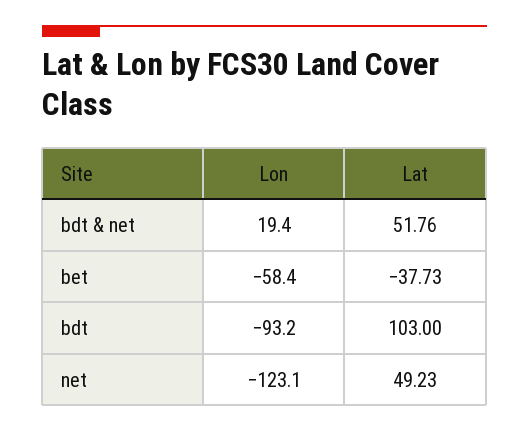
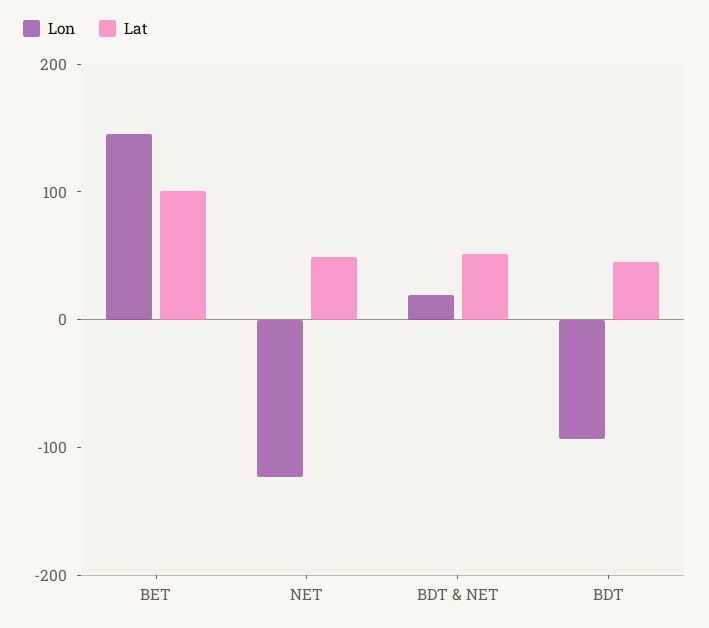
  {
    "Lon": {
      "bdt & net": 19.4,
-     "bet": -58.4,
+     "bet": 140,
      "bdt": -93.2,
      "net": -123.1
    },
    "Lat": {
      "bdt & net": 51.76,
-     "bet": -37.73,
+     "bet": 100,
-     "bdt": 103,
+     "bdt": 40,
      "net": 49.23
    }
  }

